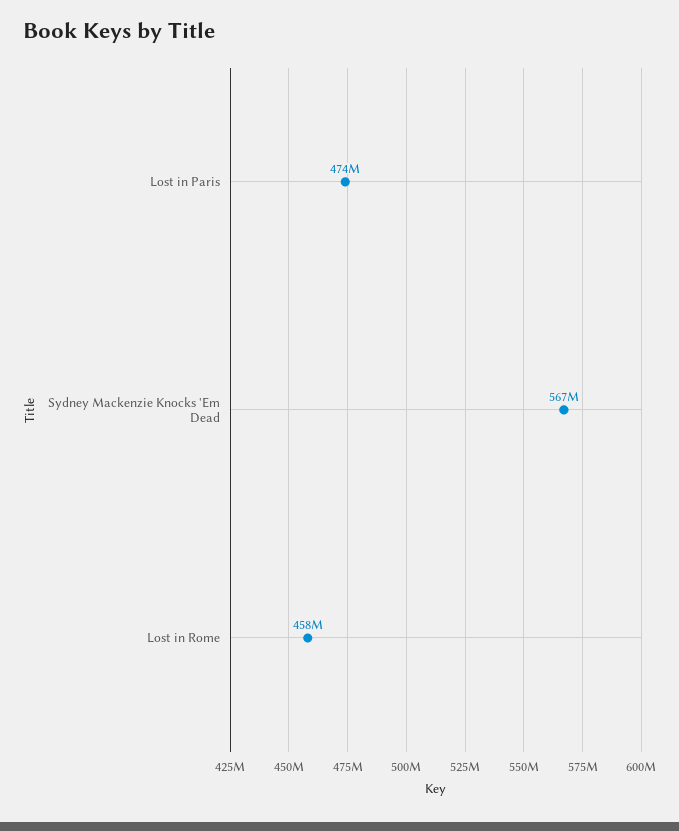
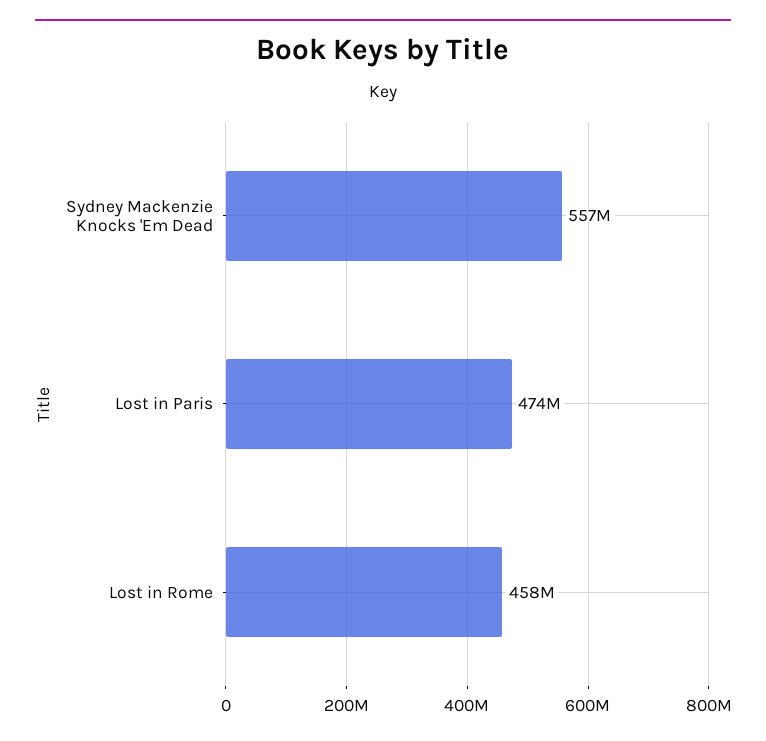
  {
    "Lost in Paris": 474000000,
-   "Sydney Mackenzie Knocks 'Em Dead": 567000000,
+   "Sydney Mackenzie Knocks 'Em Dead": 557000000,
    "Lost in Rome": 458000000
  }

